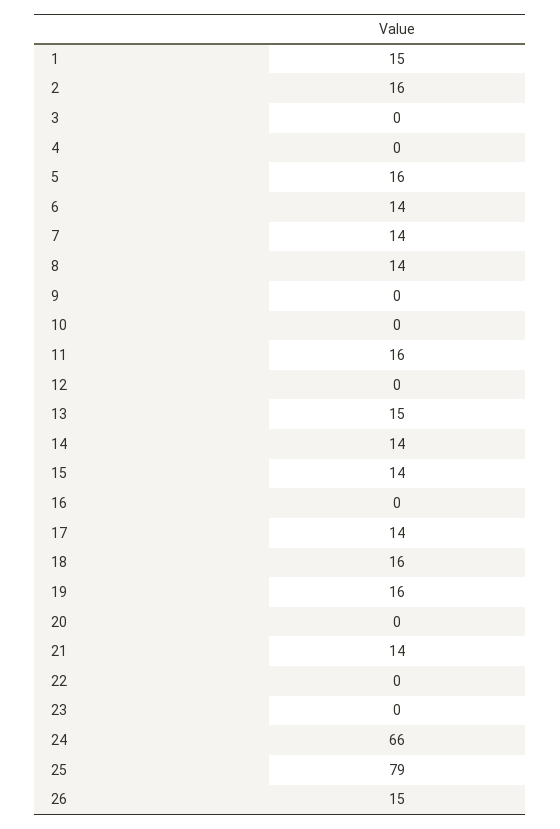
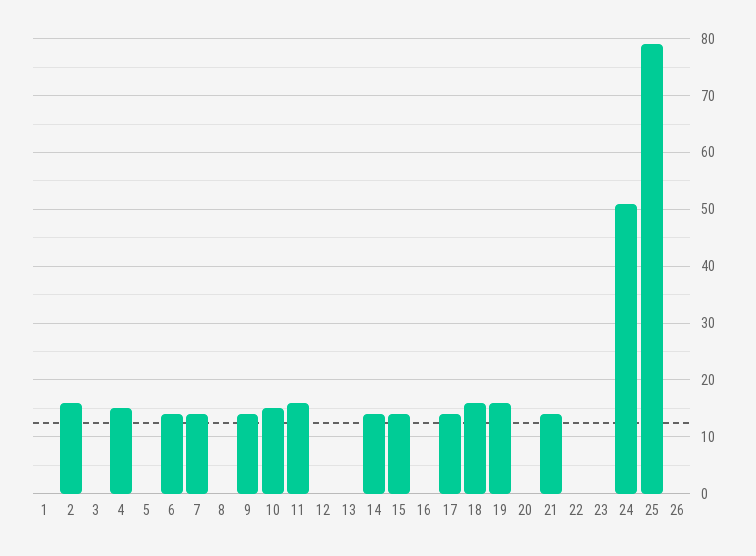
  {
-   "1": 15,
+   "1": 0,
    "2": 16,
    "3": 0,
-   "4": 0,
+   "4": 15,
-   "5": 16,
+   "5": 0,
    "6": 14,
    "7": 14,
-   "8": 14,
+   "8": 0,
-   "9": 0,
+   "9": 15,
-   "10": 0,
+   "10": 15,
    "11": 16,
    "12": 0,
-   "13": 15,
+   "13": 0,
    "14": 14,
    "15": 14,
    "16": 0,
    "17": 14,
    "18": 16,
    "19": 16,
    "20": 0,
    "21": 14,
    "22": 0,
    "23": 0,
-   "24": 66,
+   "24": 50,
    "25": 79,
-   "26": 15
+   "26": 0
  }

